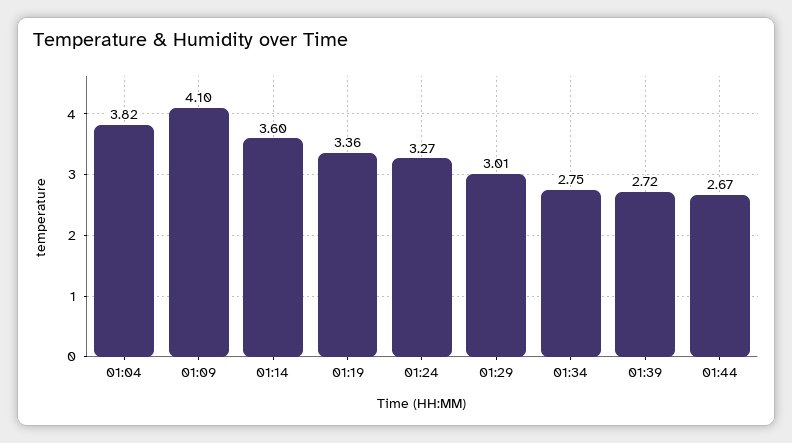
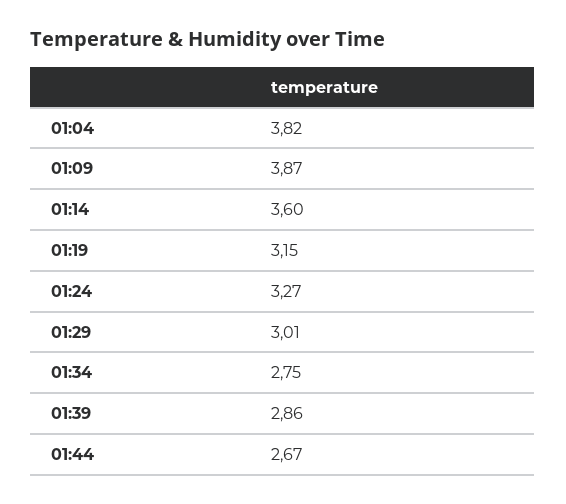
  {
    "01:04": 3.82,
-   "01:09": 4.1,
+   "01:09": 3.87,
    "01:14": 3.6,
-   "01:19": 3.36,
+   "01:19": 3.15,
    "01:24": 3.27,
    "01:29": 3.01,
    "01:34": 2.75,
-   "01:39": 2.72,
+   "01:39": 2.86,
    "01:44": 2.67
  }

